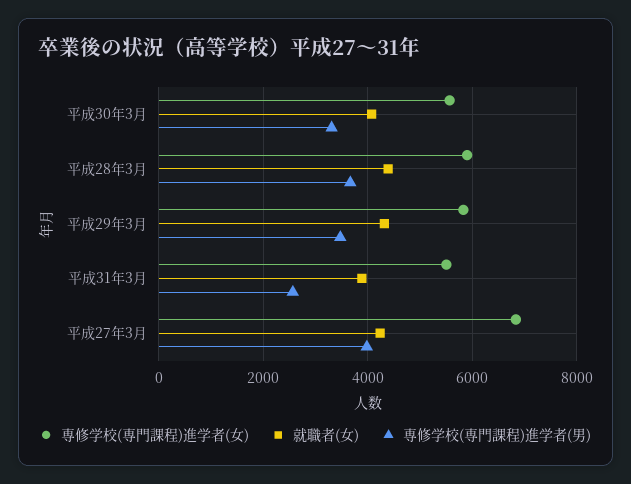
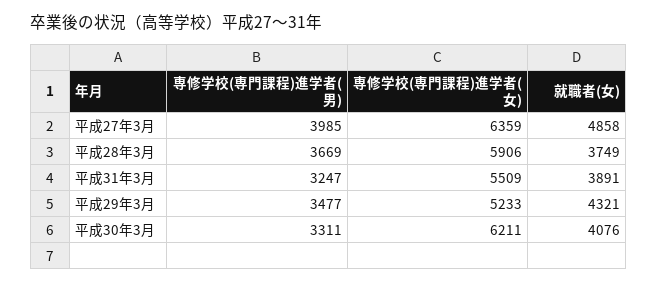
  {
    "専修学校(専門課程)進学者(女)": {
-     "平成30年3月": 5600,
+     "平成30年3月": 6211,
      "平成28年3月": 5906,
-     "平成29年3月": 5800,
+     "平成29年3月": 5233,
      "平成31年3月": 5509,
-     "平成27年3月": 6800
+     "平成27年3月": 6359
    },
    "就職者(女)": {
      "平成30年3月": 4076,
-     "平成28年3月": 4400,
+     "平成28年3月": 3749,
      "平成29年3月": 4321,
      "平成31年3月": 3891,
-     "平成27年3月": 4200
+     "平成27年3月": 4858
    },
    "専修学校(専門課程)進学者(男)": {
      "平成30年3月": 3311,
      "平成28年3月": 3669,
      "平成29年3月": 3477,
-     "平成31年3月": 2600,
+     "平成31年3月": 3247,
      "平成27年3月": 3985
    }
  }

